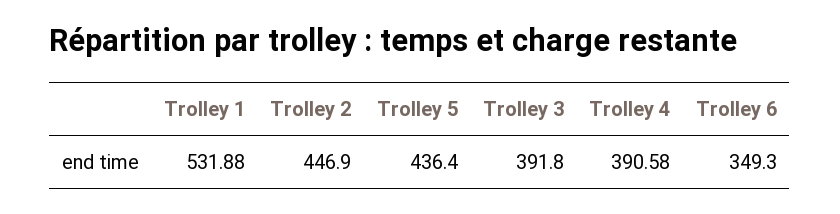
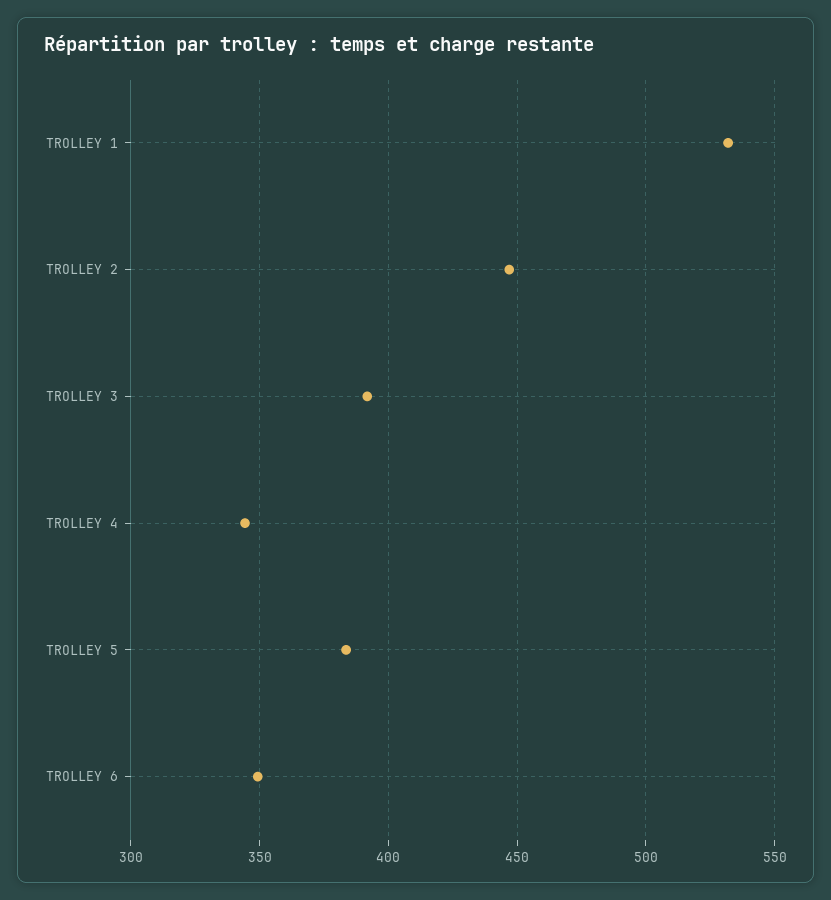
  {
    "Trolley 1": 531.88,
    "Trolley 2": 446.9,
-   "Trolley 5": 436.4,
+   "Trolley 5": 385,
    "Trolley 3": 391.8,
-   "Trolley 4": 390.58,
+   "Trolley 4": 345,
    "Trolley 6": 349.3
  }

